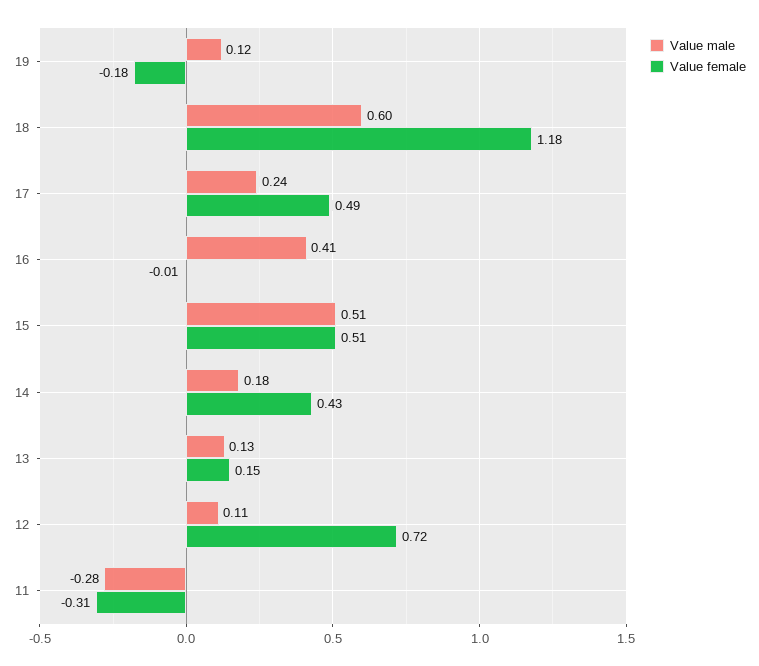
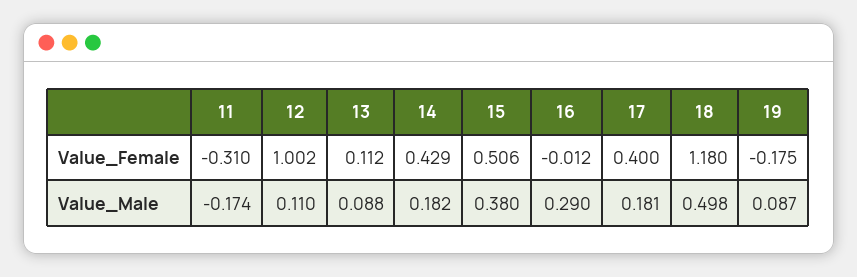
  {
    "Value male": {
-     "19": 0.12,
+     "19": 0.087,
-     "18": 0.6,
+     "18": 0.498,
-     "17": 0.24,
+     "17": 0.181,
-     "16": 0.41,
+     "16": 0.29,
-     "15": 0.51,
+     "15": 0.38,
      "14": 0.182,
-     "13": 0.13,
+     "13": 0.088,
      "12": 0.11,
-     "11": -0.28
+     "11": -0.174
    },
    "Value female": {
      "19": -0.175,
      "18": 1.18,
-     "17": 0.49,
+     "17": 0.4,
      "16": -0.012,
      "15": 0.506,
      "14": 0.429,
-     "13": 0.15,
+     "13": 0.112,
-     "12": 0.72,
+     "12": 1.002,
      "11": -0.31
    }
  }

